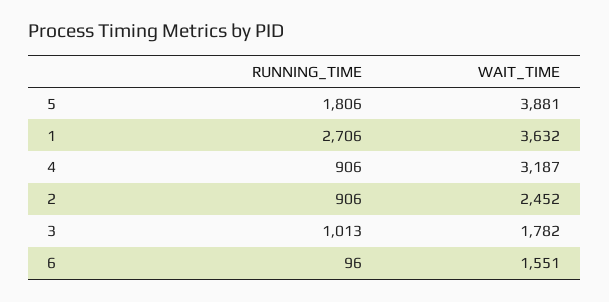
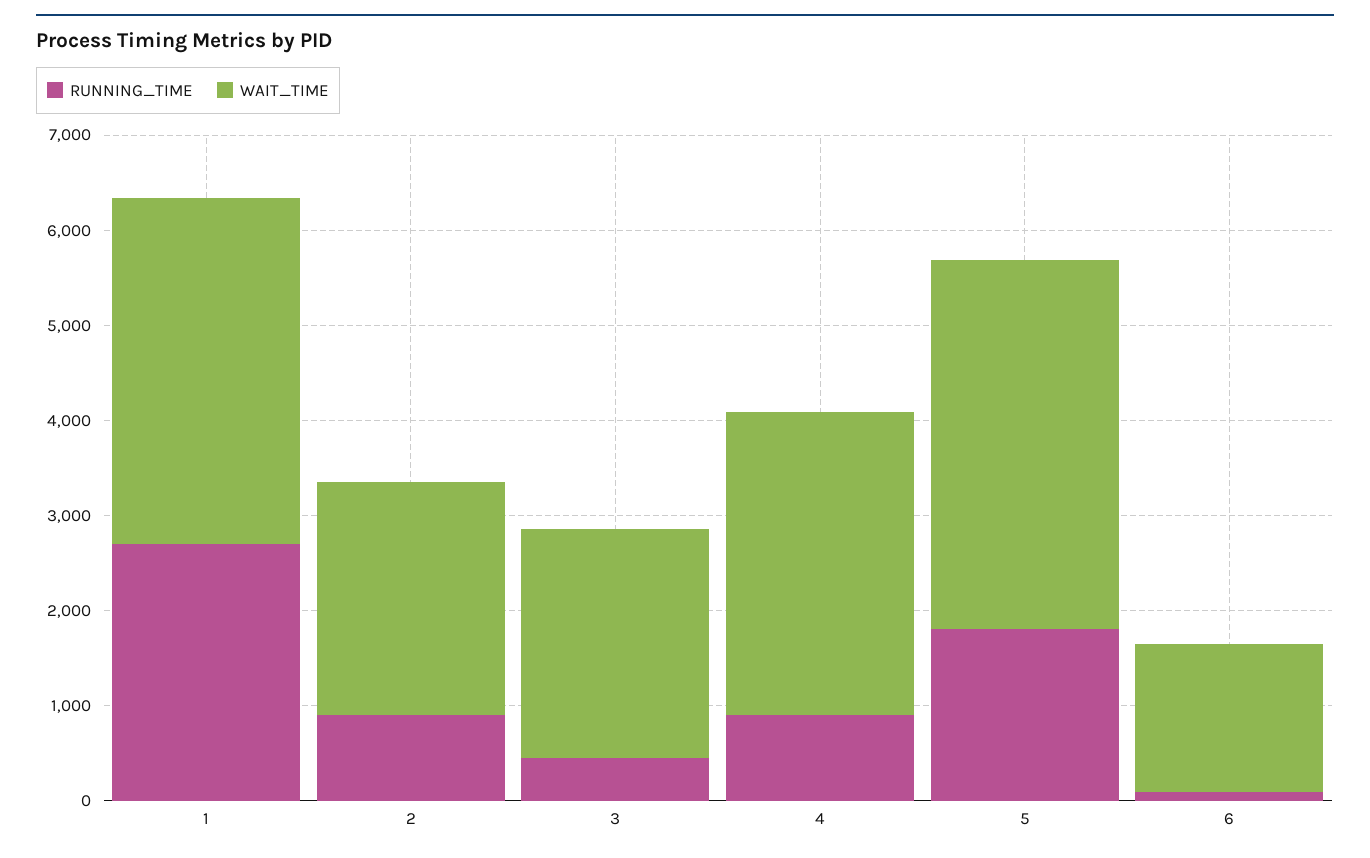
  {
    "RUNNING_TIME": {
      "5": 1806,
      "1": 2706,
      "4": 906,
      "2": 906,
-     "3": 1013,
+     "3": 400,
      "6": 96
    },
    "WAIT_TIME": {
      "5": 3881,
      "1": 3632,
      "4": 3187,
      "2": 2452,
-     "3": 1782,
+     "3": 2400,
      "6": 1551
    }
  }

